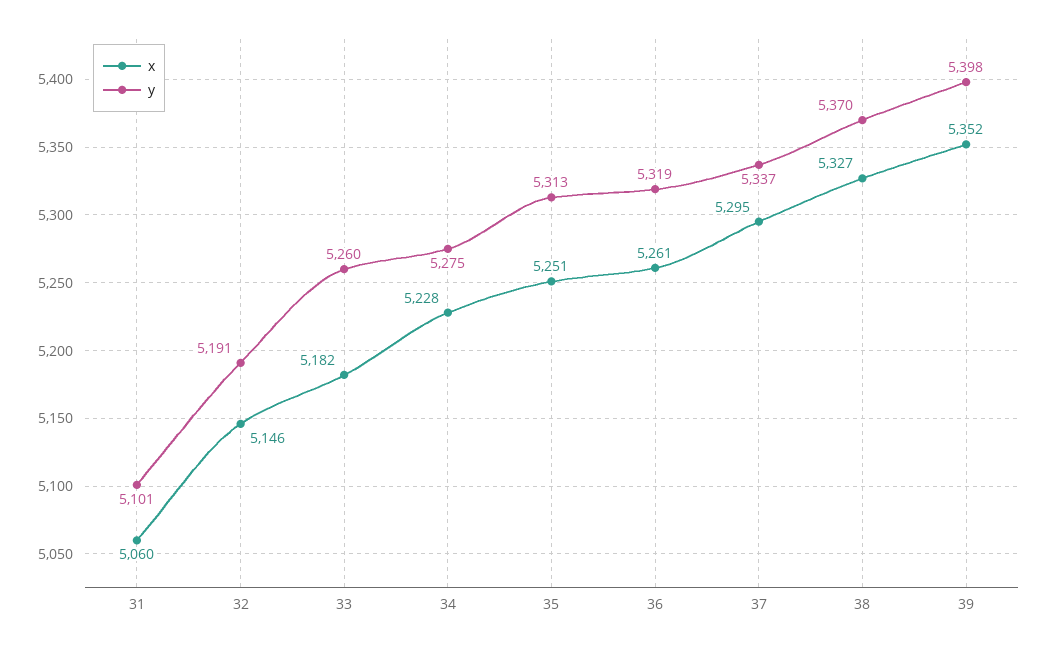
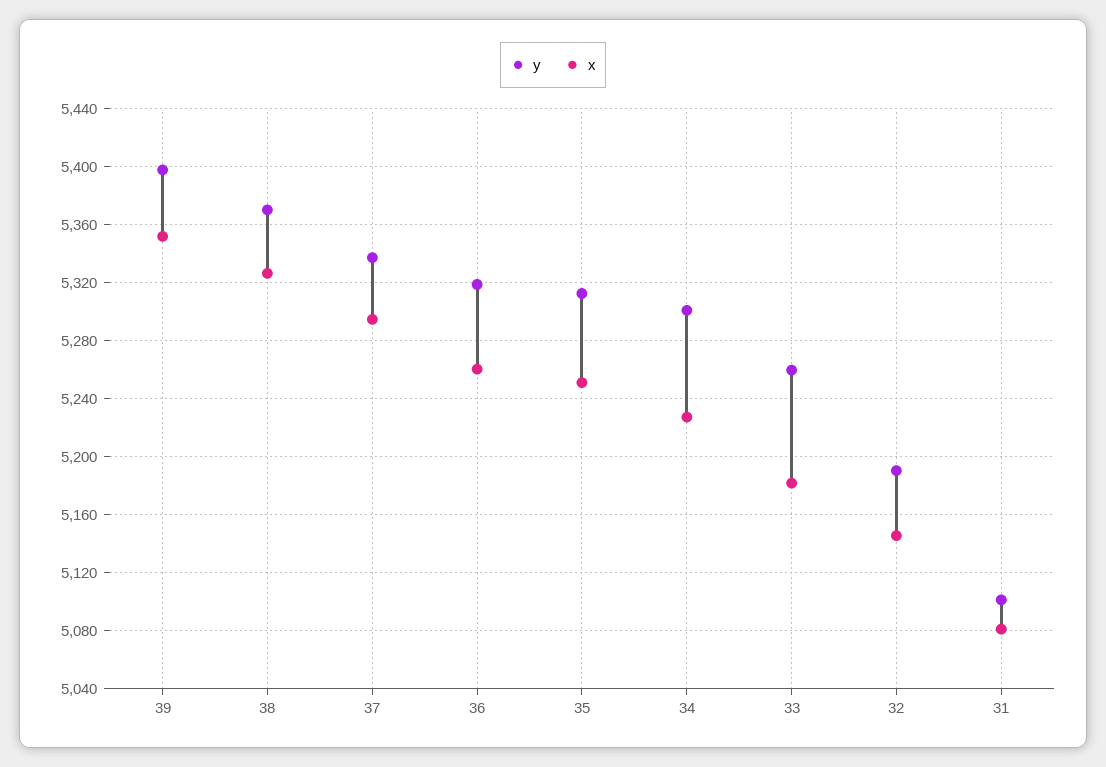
  {
    "x": {
-     "31": 5060,
+     "31": 5080,
      "32": 5146,
      "33": 5182,
      "34": 5228,
      "35": 5251,
      "36": 5261,
      "37": 5295,
      "38": 5327,
      "39": 5352
    },
    "y": {
      "31": 5101,
      "32": 5191,
      "33": 5260,
-     "34": 5275,
+     "34": 5300,
      "35": 5313,
      "36": 5319,
      "37": 5337,
      "38": 5370,
      "39": 5398
    }
  }

